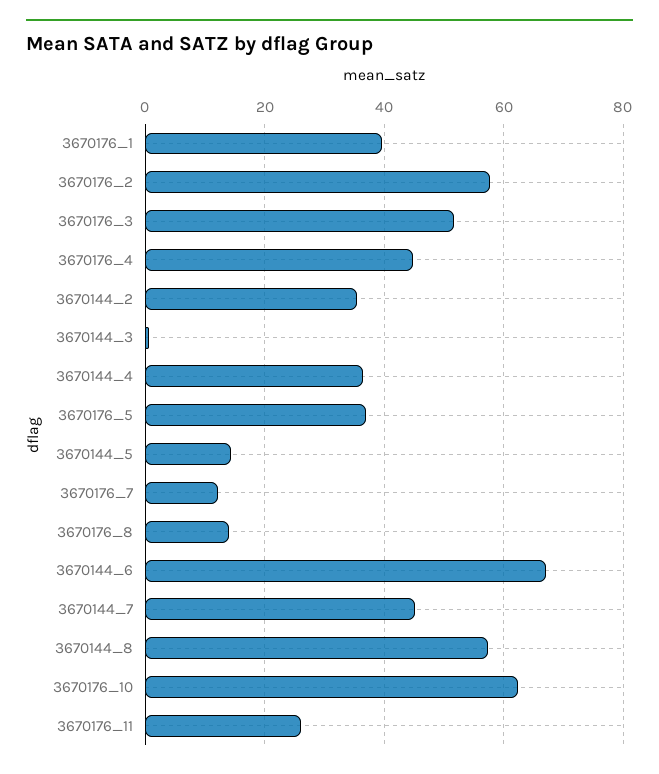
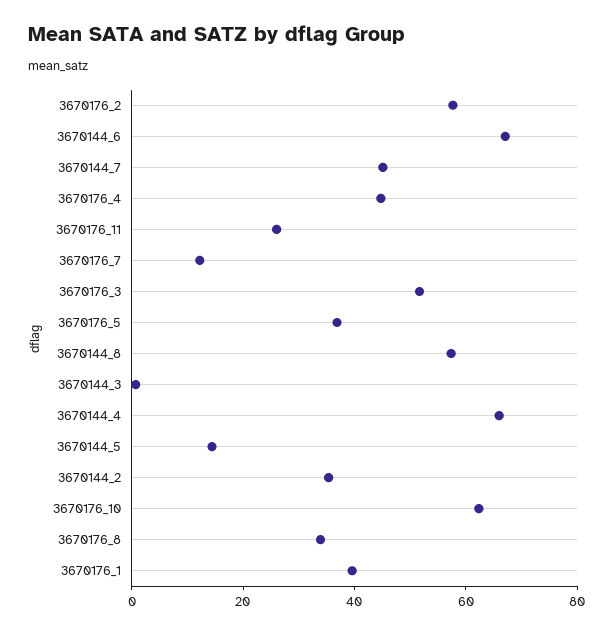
  {
    "3670176_1": 40,
    "3670176_2": 58,
    "3670176_3": 52,
    "3670176_4": 44,
    "3670144_2": 36,
    "3670144_3": 0,
-   "3670144_4": 36,
+   "3670144_4": 65,
    "3670176_5": 36,
    "3670144_5": 14,
    "3670176_7": 12,
-   "3670176_8": 14,
+   "3670176_8": 35,
    "3670144_6": 68,
    "3670144_7": 46,
    "3670144_8": 58,
    "3670176_10": 62,
    "3670176_11": 26
  }

